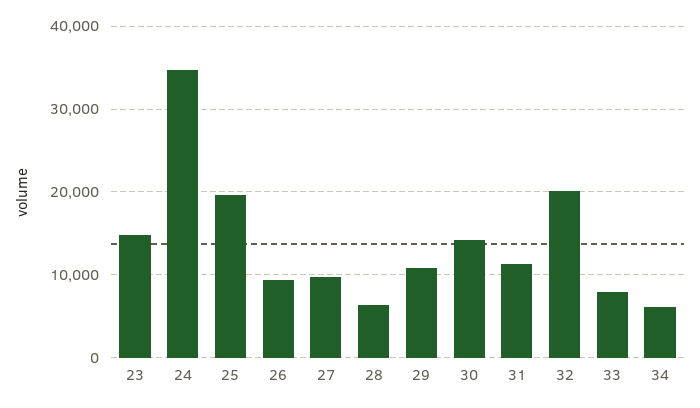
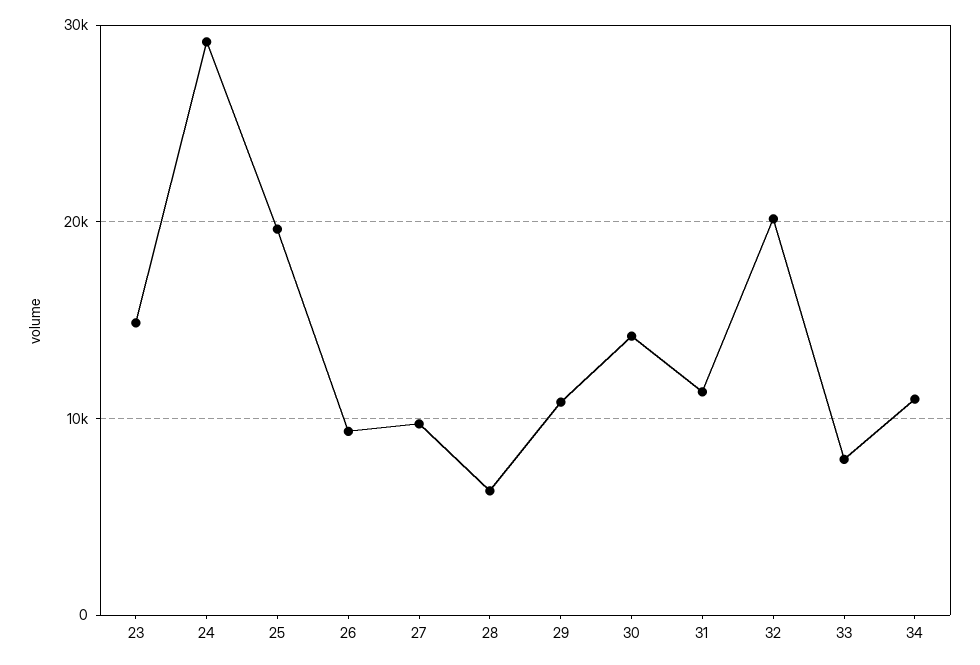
  {
    "23": 15000,
-   "24": 35000,
+   "24": 29000,
    "25": 20000,
    "26": 9000,
    "27": 10000,
    "28": 6000,
    "29": 11000,
    "30": 14000,
    "31": 11000,
    "32": 20000,
    "33": 8000,
-   "34": 6000
+   "34": 11000
  }

